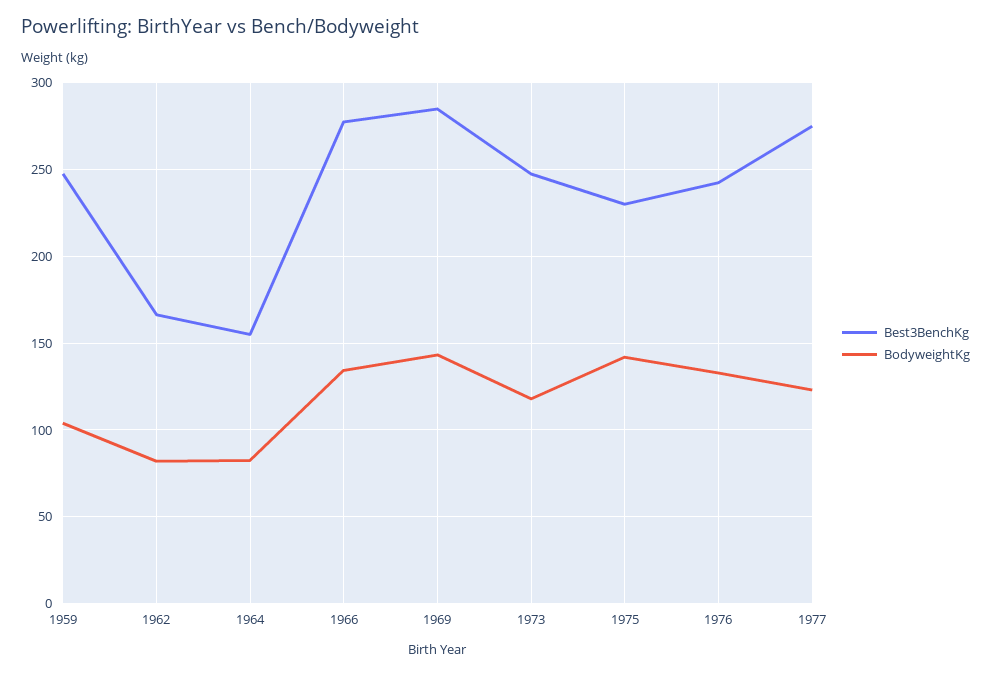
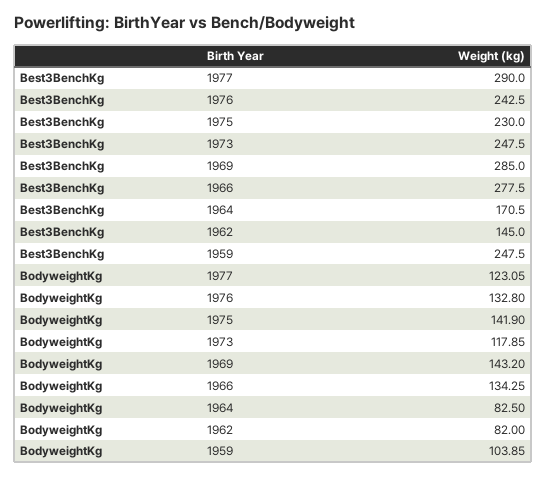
  {
    "Best3BenchKg": {
      "1959": 247.5,
-     "1962": 165,
+     "1962": 145,
-     "1964": 155,
+     "1964": 170.5,
      "1966": 277.5,
      "1969": 285,
      "1973": 247.5,
      "1975": 230,
      "1976": 242.5,
-     "1977": 275
+     "1977": 290
    },
    "BodyweightKg": {
      "1959": 103.85,
      "1962": 82,
      "1964": 82.5,
      "1966": 134.25,
      "1969": 143.2,
      "1973": 117.85,
      "1975": 141.9,
      "1976": 132.8,
      "1977": 123.05
    }
  }

